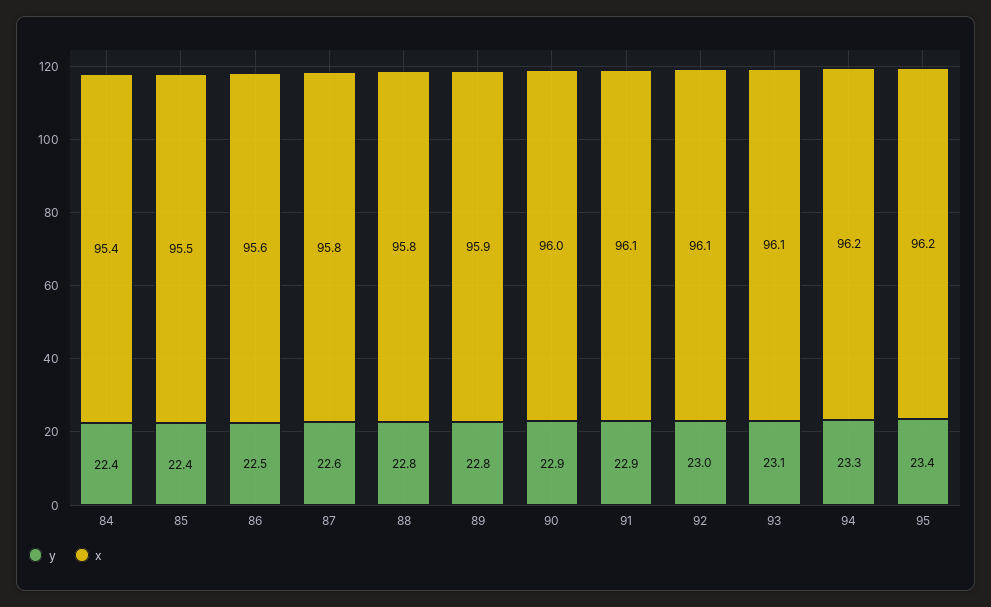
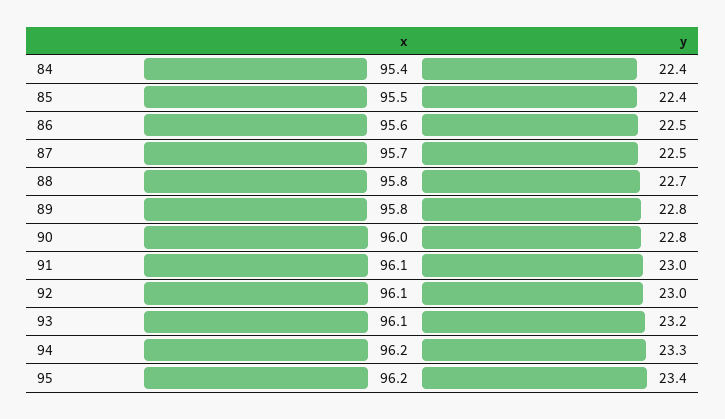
  {
    "y": {
      "84": 22.4,
      "85": 22.4,
      "86": 22.5,
-     "87": 22.6,
+     "87": 22.5,
-     "88": 22.8,
+     "88": 22.7,
      "89": 22.8,
-     "90": 22.9,
+     "90": 22.8,
-     "91": 22.9,
+     "91": 23,
      "92": 23,
-     "93": 23.1,
+     "93": 23.2,
      "94": 23.3,
      "95": 23.4
    },
    "x": {
      "84": 95.4,
      "85": 95.5,
      "86": 95.6,
-     "87": 95.8,
+     "87": 95.7,
      "88": 95.8,
-     "89": 95.9,
+     "89": 95.8,
      "90": 96,
      "91": 96.1,
      "92": 96.1,
      "93": 96.1,
      "94": 96.2,
      "95": 96.2
    }
  }

